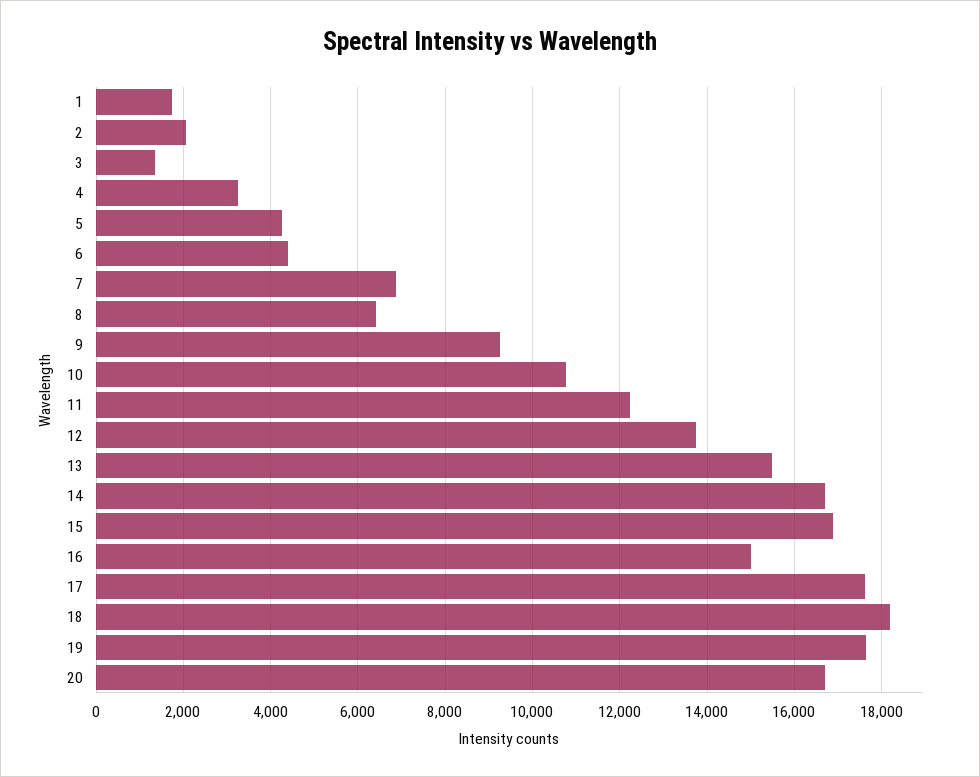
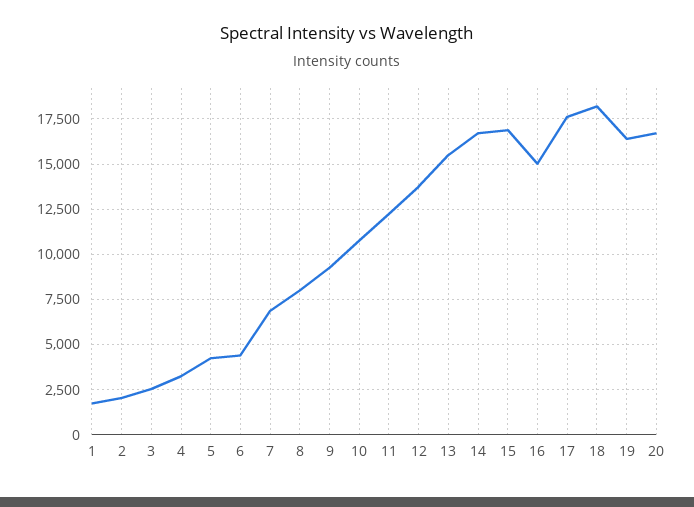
  {
    "1": 1800,
    "2": 2000,
-   "3": 1400,
+   "3": 2500,
    "4": 3200,
    "5": 4200,
    "6": 4400,
    "7": 6800,
-   "8": 6400,
+   "8": 8000,
    "9": 9200,
    "10": 10800,
    "11": 12200,
    "12": 13800,
    "13": 15400,
    "14": 16800,
    "15": 16800,
    "16": 15000,
    "17": 17600,
    "18": 18200,
-   "19": 17600,
+   "19": 16500,
    "20": 16800
  }

